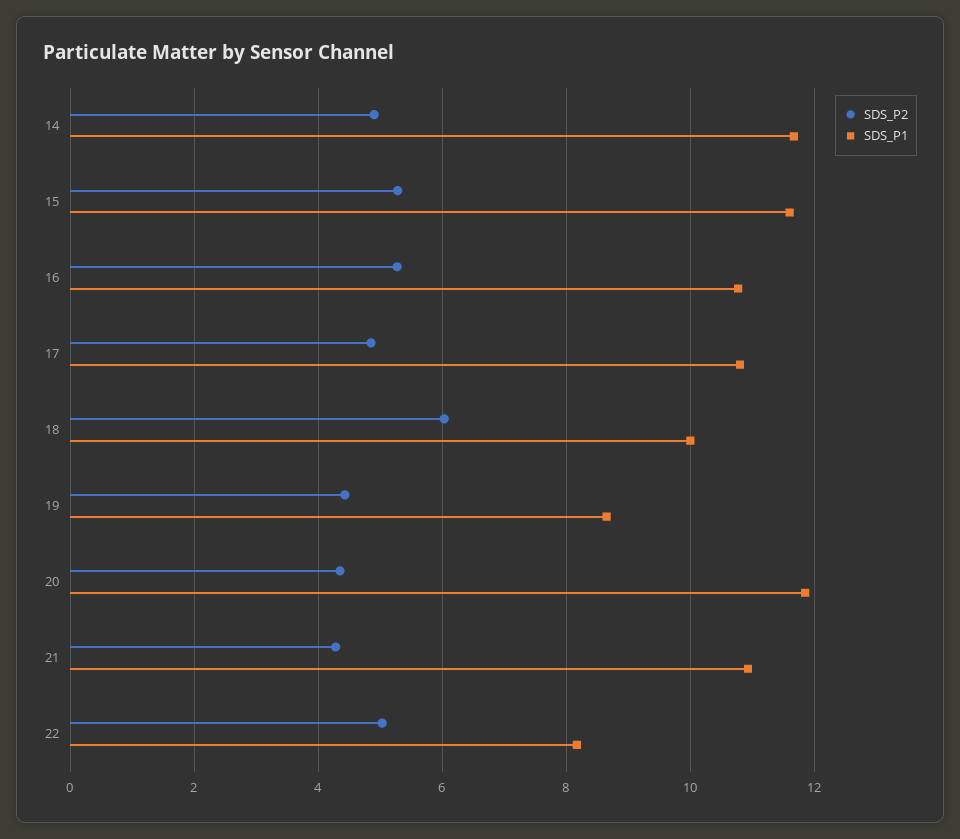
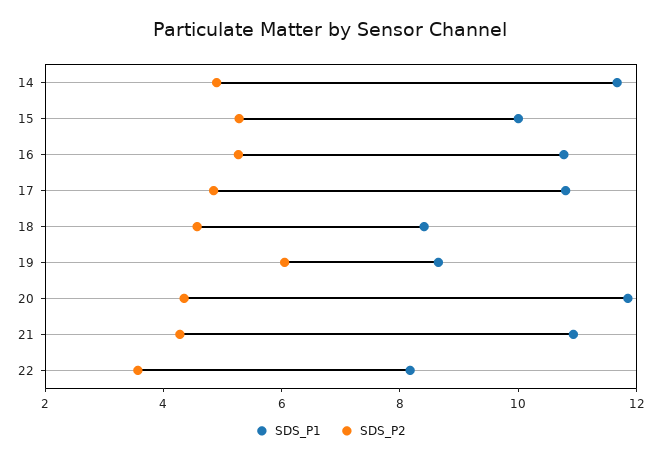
  {
    "SDS_P2": {
      "14": 5,
      "15": 5.2,
      "16": 5.2,
      "17": 4.8,
-     "18": 6,
+     "18": 4.5,
-     "19": 4.4,
+     "19": 6,
      "20": 4.4,
      "21": 4.2,
-     "22": 5
+     "22": 3.5
    },
    "SDS_P1": {
      "14": 11.6,
-     "15": 11.6,
+     "15": 10,
      "16": 10.8,
      "17": 10.8,
-     "18": 10,
+     "18": 8.5,
      "19": 8.6,
      "20": 11.8,
      "21": 11,
      "22": 8.2
    }
  }

